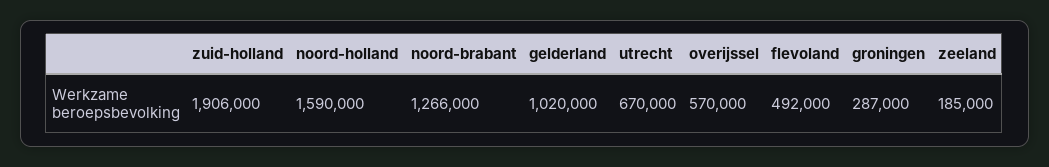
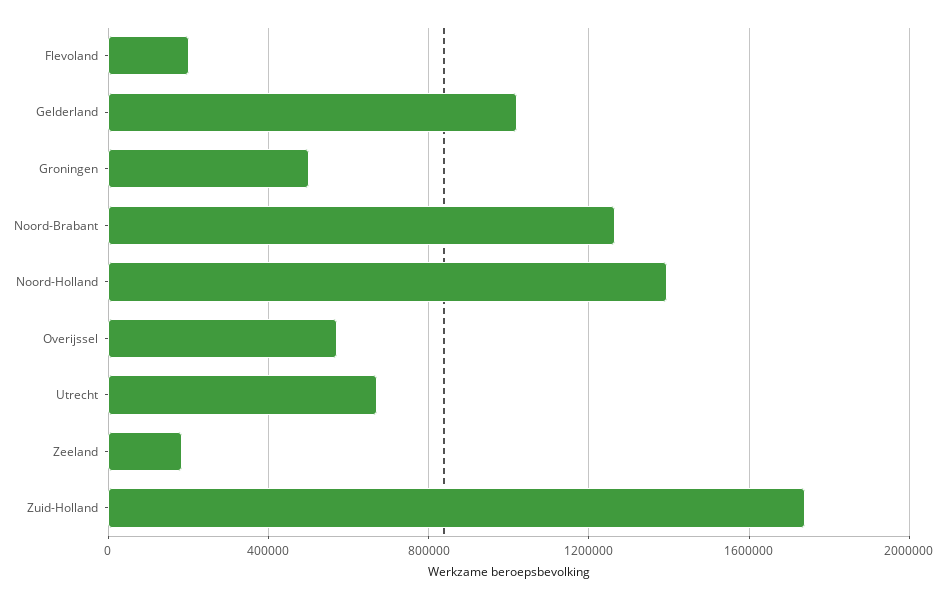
  {
-   "zuid-holland": 1906000,
+   "zuid-holland": 1750000,
-   "noord-holland": 1590000,
+   "noord-holland": 1400000,
    "noord-brabant": 1266000,
    "gelderland": 1020000,
    "utrecht": 670000,
    "overijssel": 570000,
-   "flevoland": 492000,
+   "flevoland": 200000,
-   "groningen": 287000,
+   "groningen": 500000,
    "zeeland": 185000
  }

